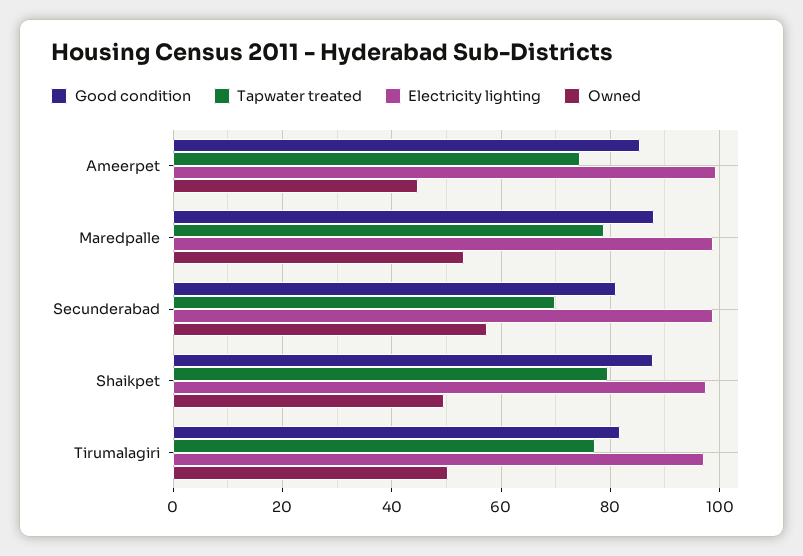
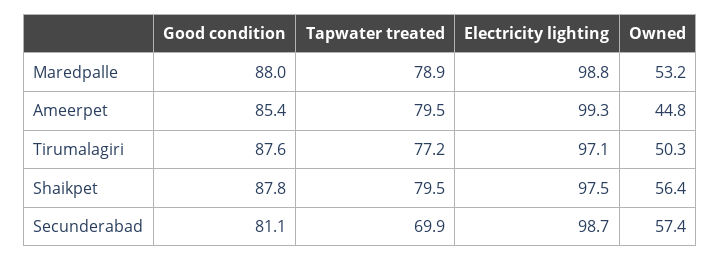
  {
    "Good condition": {
      "Ameerpet": 85.4,
      "Maredpalle": 88,
      "Secunderabad": 81.1,
      "Shaikpet": 87.8,
-     "Tirumalagiri": 82
+     "Tirumalagiri": 87.6
    },
    "Tapwater treated": {
-     "Ameerpet": 74,
+     "Ameerpet": 79.5,
      "Maredpalle": 78.9,
      "Secunderabad": 69.9,
      "Shaikpet": 79.5,
      "Tirumalagiri": 77.2
    },
    "Electricity lighting": {
      "Ameerpet": 99.3,
      "Maredpalle": 98.8,
      "Secunderabad": 98.7,
      "Shaikpet": 97.5,
      "Tirumalagiri": 97.1
    },
    "Owned": {
      "Ameerpet": 44.8,
      "Maredpalle": 53.2,
      "Secunderabad": 57.4,
-     "Shaikpet": 50,
+     "Shaikpet": 56.4,
      "Tirumalagiri": 50.3
    }
  }

